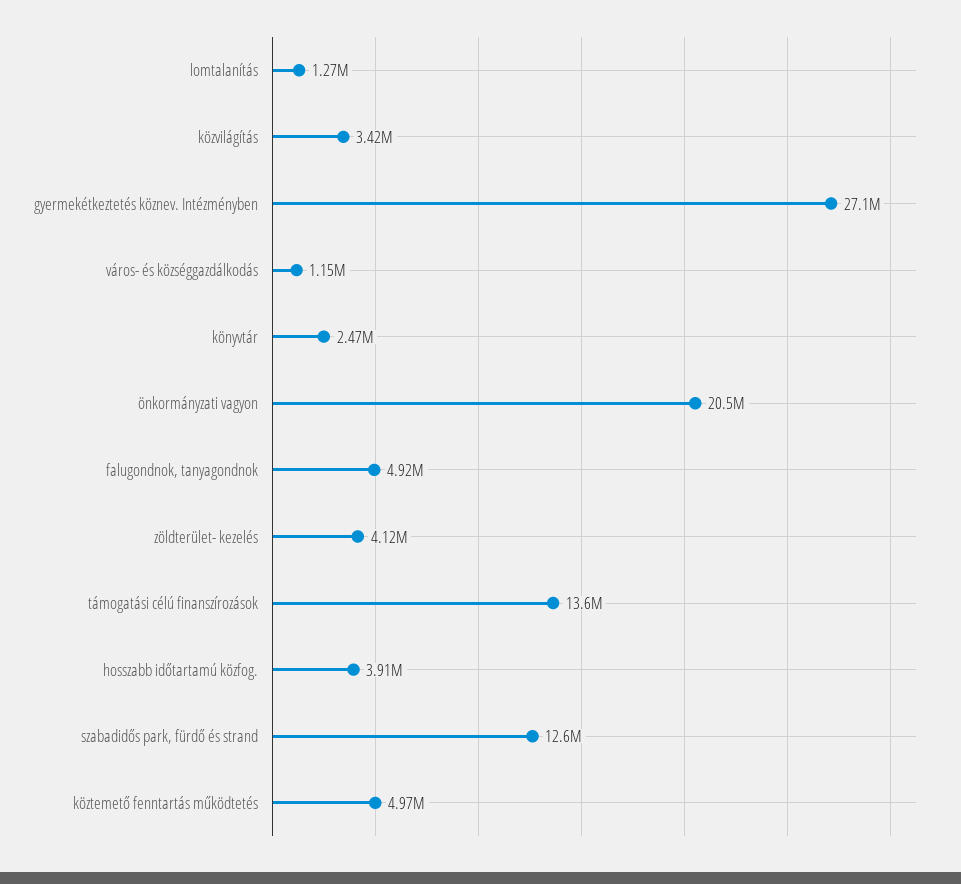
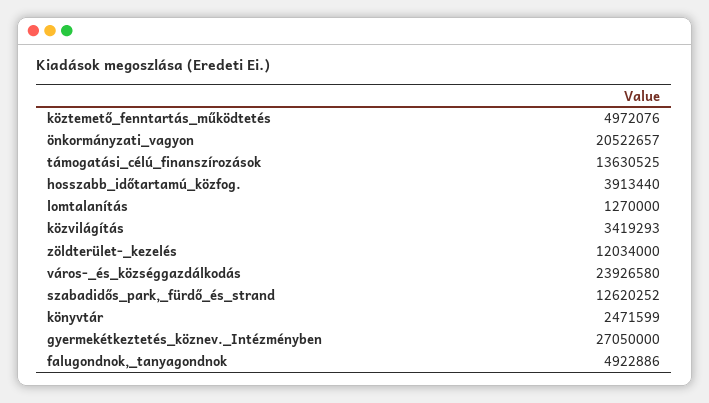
  {
    "lomtalanítás": 1270000,
    "közvilágítás": 3419293,
    "gyermekétkeztetés köznev. Intézményben": 27050000,
-   "város- és községgazdálkodás": 1150000,
+   "város- és községgazdálkodás": 23926580,
    "könyvtár": 2471599,
    "önkormányzati vagyon": 20522657,
    "falugondnok, tanyagondnok": 4922886,
-   "zöldterület- kezelés": 4120000,
+   "zöldterület- kezelés": 12034000,
    "támogatási célú finanszírozások": 13630525,
    "hosszabb időtartamú közfog.": 3913440,
    "szabadidős park, fürdő és strand": 12620252,
    "köztemető fenntartás működtetés": 4972076
  }

